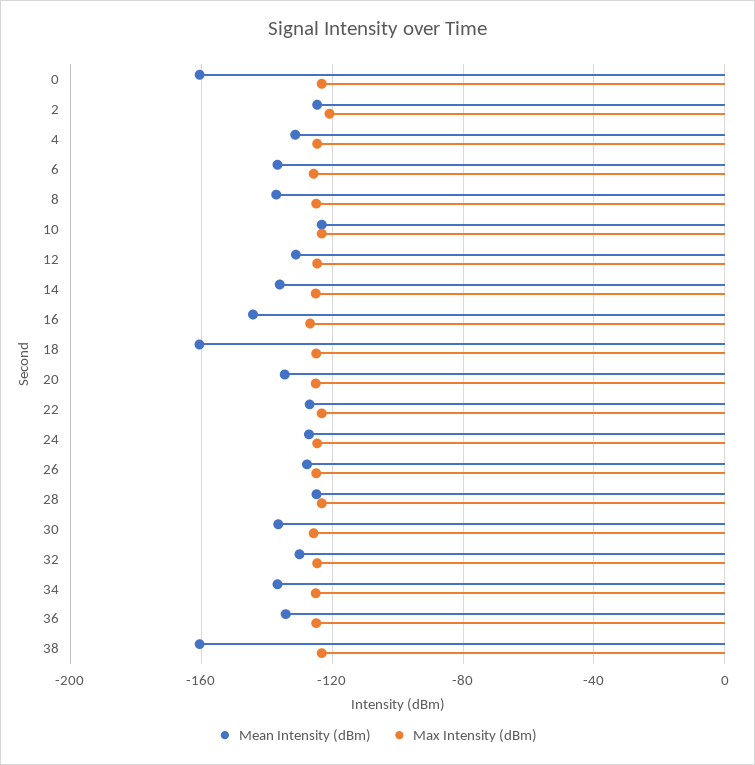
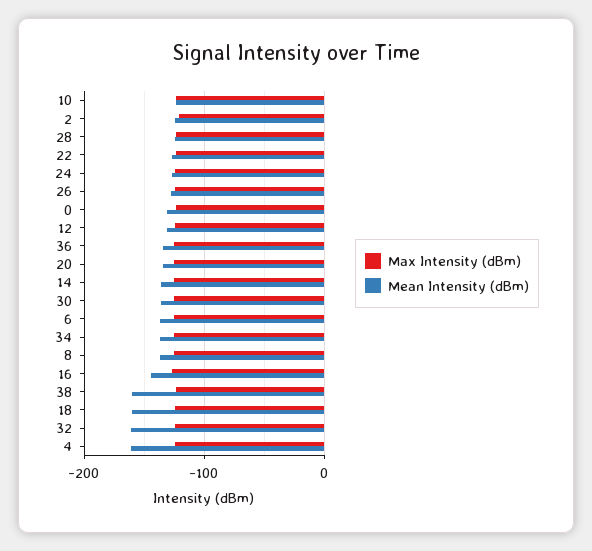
  {
    "Mean Intensity (dBm)": {
-     "0": -160,
+     "0": -130,
      "2": -125,
-     "4": -130,
+     "4": -160,
      "6": -135,
      "8": -135,
      "10": -125,
      "12": -130,
      "14": -135,
      "16": -145,
      "18": -160,
      "20": -135,
      "22": -125,
      "24": -125,
      "26": -130,
      "28": -125,
      "30": -135,
-     "32": -130,
+     "32": -160,
      "34": -135,
      "36": -135,
      "38": -160
    },
    "Max Intensity (dBm)": {
      "0": -125,
      "2": -120,
      "4": -125,
      "6": -125,
      "8": -125,
      "10": -125,
      "12": -125,
      "14": -125,
      "16": -125,
      "18": -125,
      "20": -125,
      "22": -125,
      "24": -125,
      "26": -125,
      "28": -125,
      "30": -125,
      "32": -125,
      "34": -125,
      "36": -125,
      "38": -125
    }
  }

